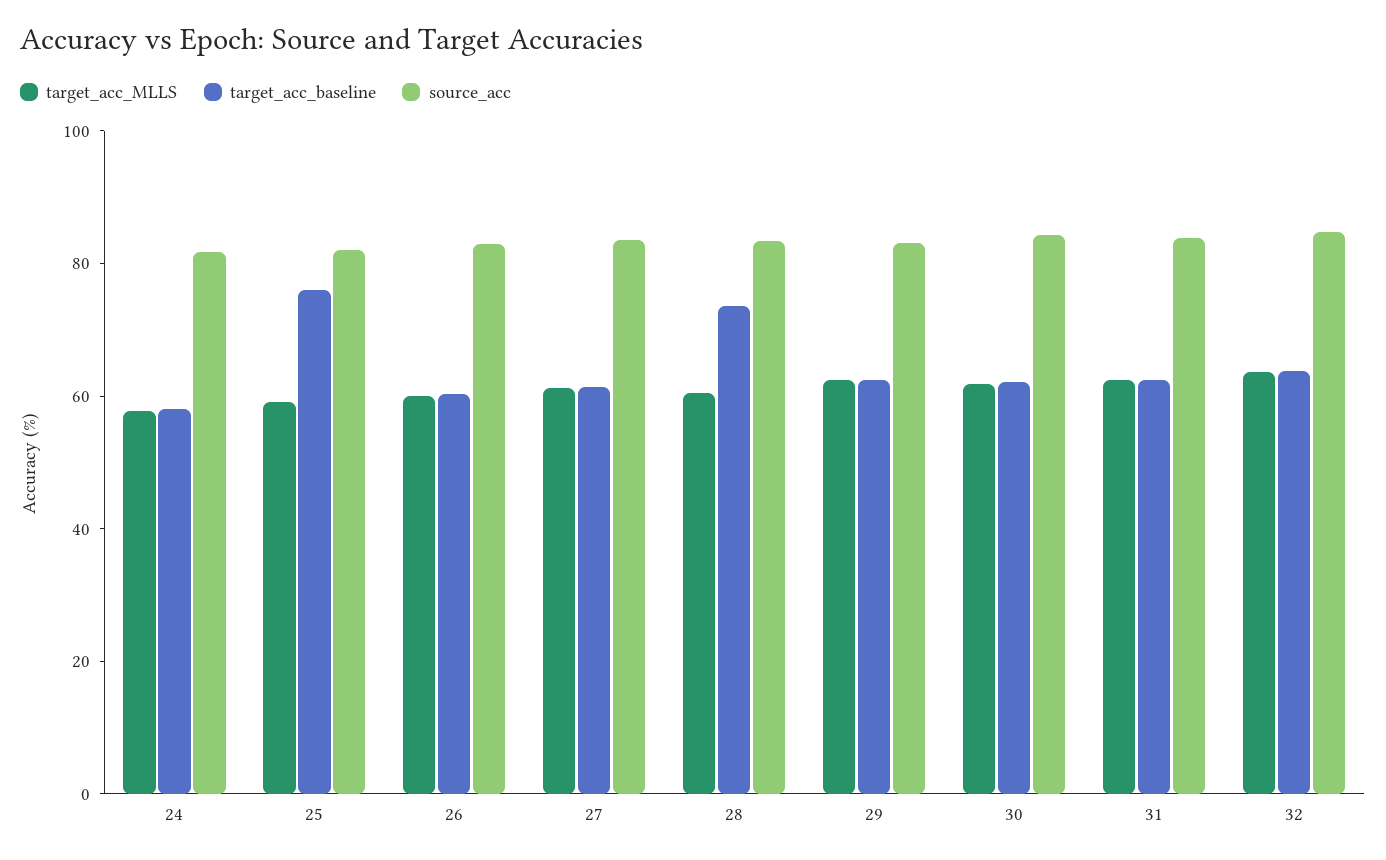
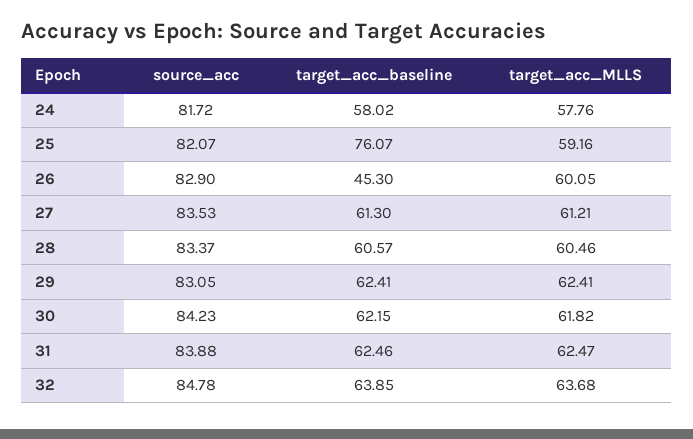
  {
    "target_acc_MLLS": {
      "24": 57.76,
      "25": 59.16,
      "26": 60.05,
      "27": 61.21,
      "28": 60.46,
      "29": 62.41,
      "30": 61.82,
      "31": 62.47,
      "32": 63.68
    },
    "target_acc_baseline": {
      "24": 58.02,
      "25": 76.07,
-     "26": 60,
+     "26": 45.3,
      "27": 61.3,
-     "28": 75,
+     "28": 60.57,
      "29": 62.41,
      "30": 62.15,
      "31": 62.46,
      "32": 63.85
    },
    "source_acc": {
      "24": 81.72,
      "25": 82.07,
      "26": 82.9,
      "27": 83.53,
      "28": 83.37,
      "29": 83.05,
      "30": 84.23,
      "31": 83.88,
      "32": 84.78
    }
  }

